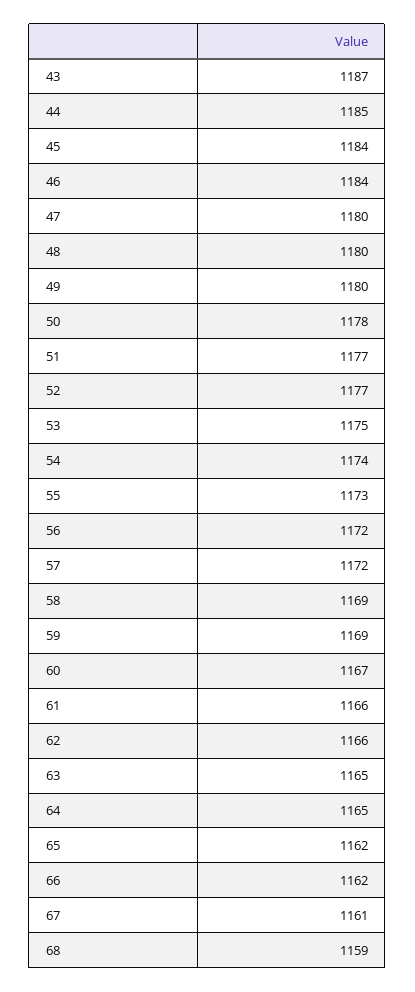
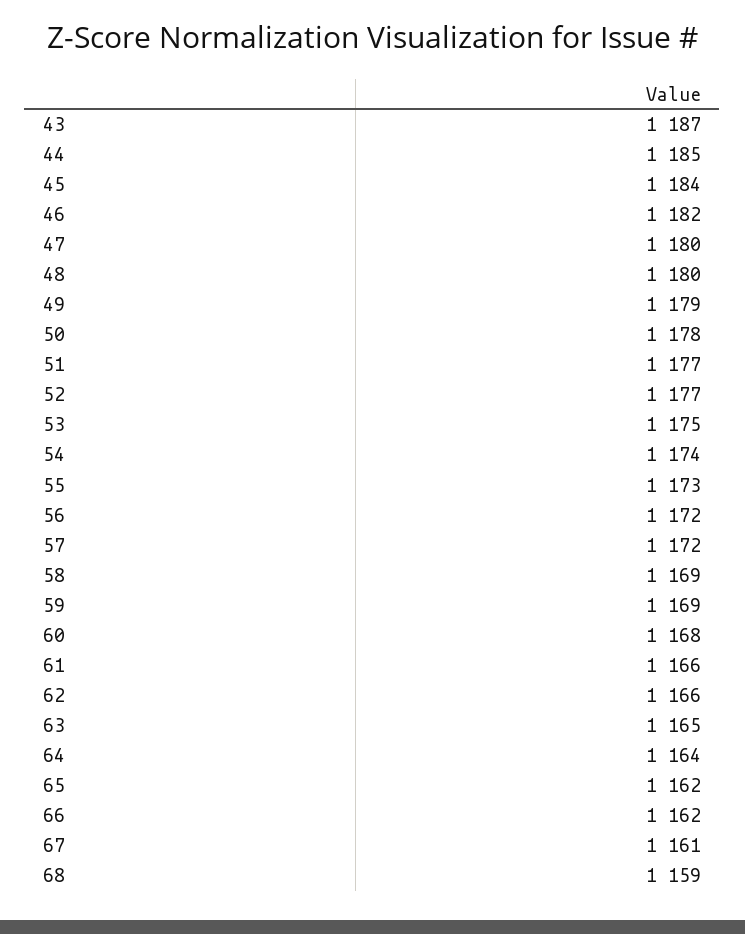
  {
    "43": 1187,
    "44": 1185,
    "45": 1184,
-   "46": 1184,
+   "46": 1182,
    "47": 1180,
    "48": 1180,
-   "49": 1180,
+   "49": 1179,
    "50": 1178,
    "51": 1177,
    "52": 1177,
    "53": 1175,
    "54": 1174,
    "55": 1173,
    "56": 1172,
    "57": 1172,
    "58": 1169,
    "59": 1169,
-   "60": 1167,
+   "60": 1168,
    "61": 1166,
    "62": 1166,
    "63": 1165,
-   "64": 1165,
+   "64": 1164,
    "65": 1162,
    "66": 1162,
    "67": 1161,
    "68": 1159
  }

